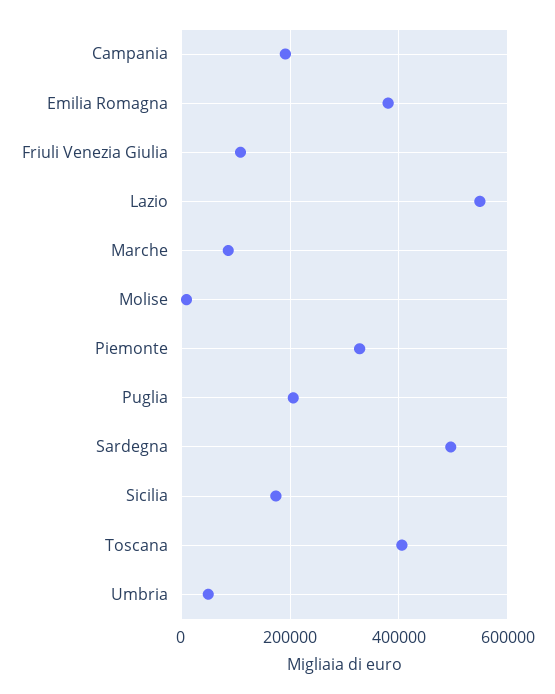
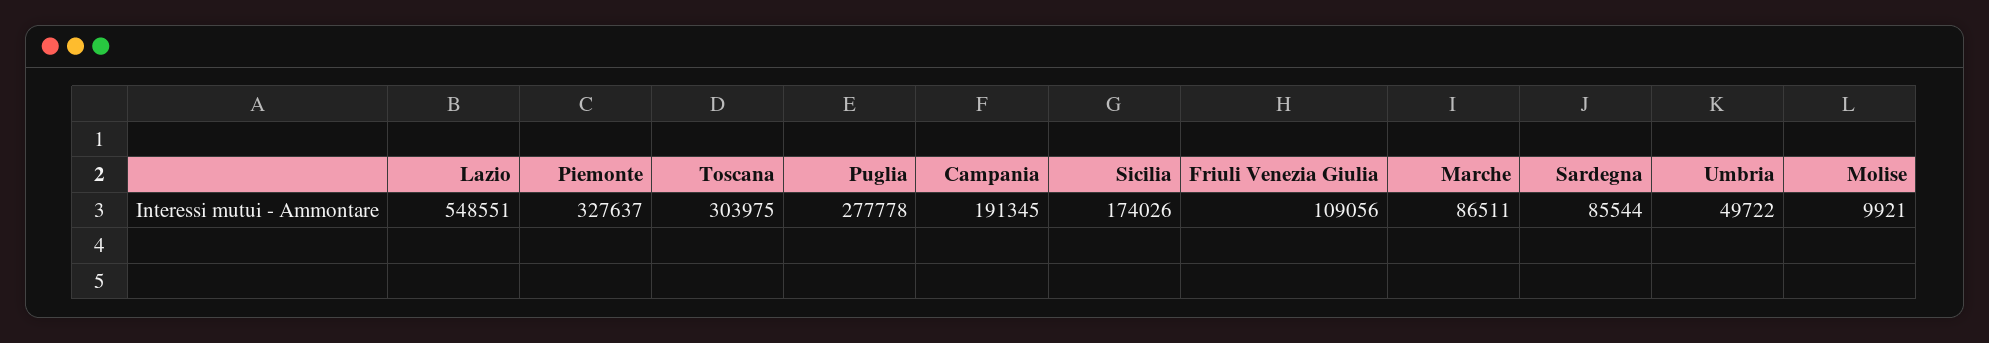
  {
    "Campania": 191345,
-   "Emilia Romagna": 380000,
    "Friuli Venezia Giulia": 109056,
    "Lazio": 548551,
    "Marche": 86511,
    "Molise": 9921,
    "Piemonte": 327637,
-   "Puglia": 200000,
+   "Puglia": 277778,
-   "Sardegna": 500000,
+   "Sardegna": 85544,
    "Sicilia": 174026,
-   "Toscana": 400000,
+   "Toscana": 303975,
    "Umbria": 49722
  }

